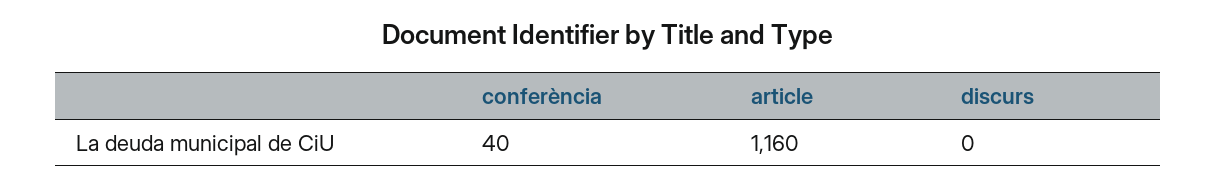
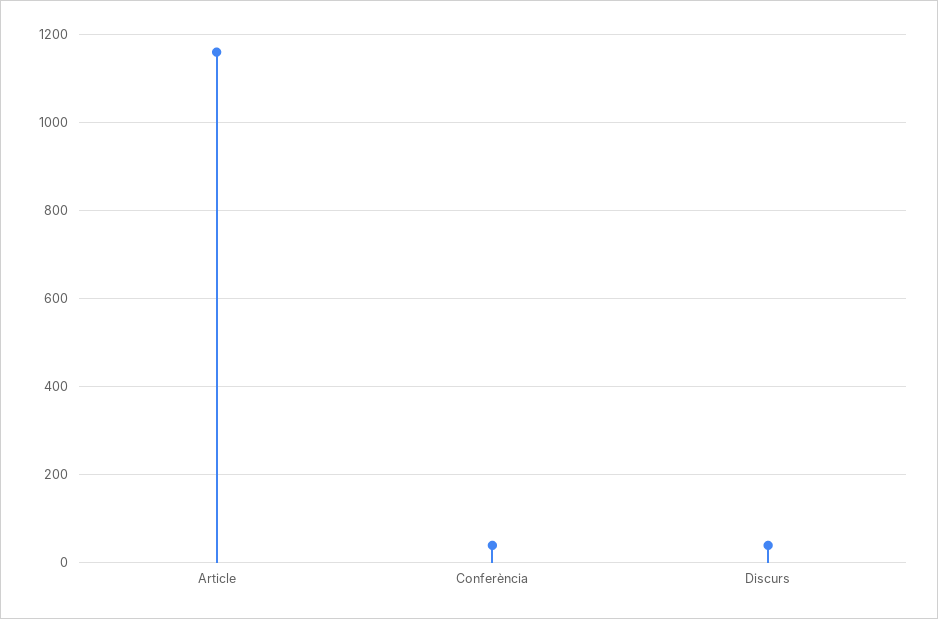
  {
    "conferència": 40,
    "article": 1160,
-   "discurs": 0
+   "discurs": 40
  }

